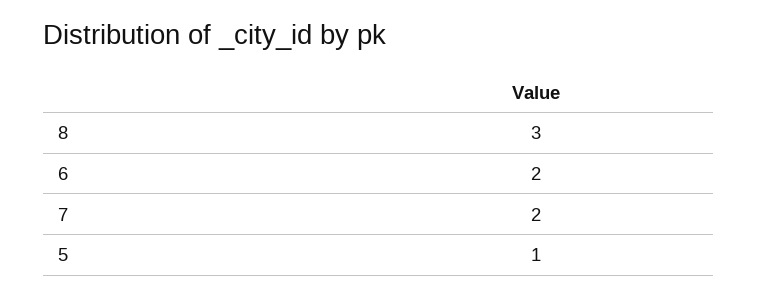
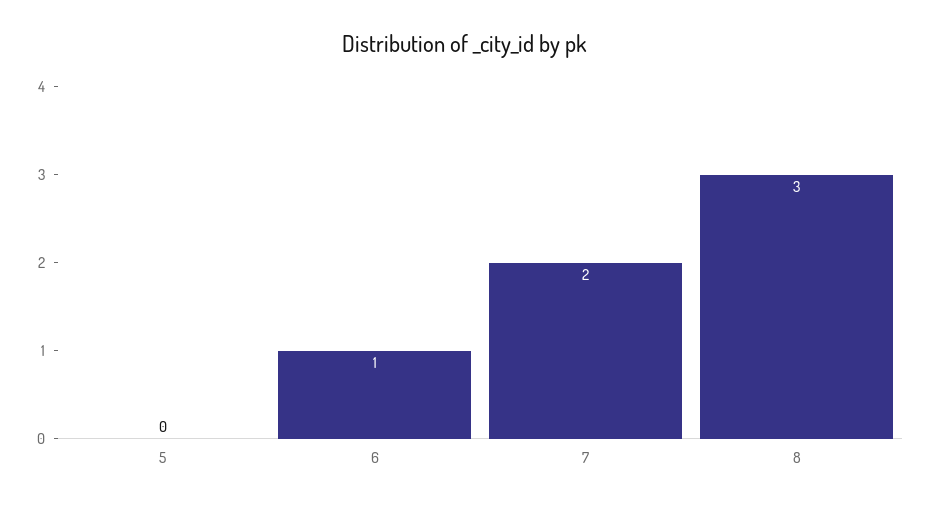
  {
    "8": 3,
-   "6": 2,
+   "6": 1,
    "7": 2,
-   "5": 1
+   "5": 0
  }

